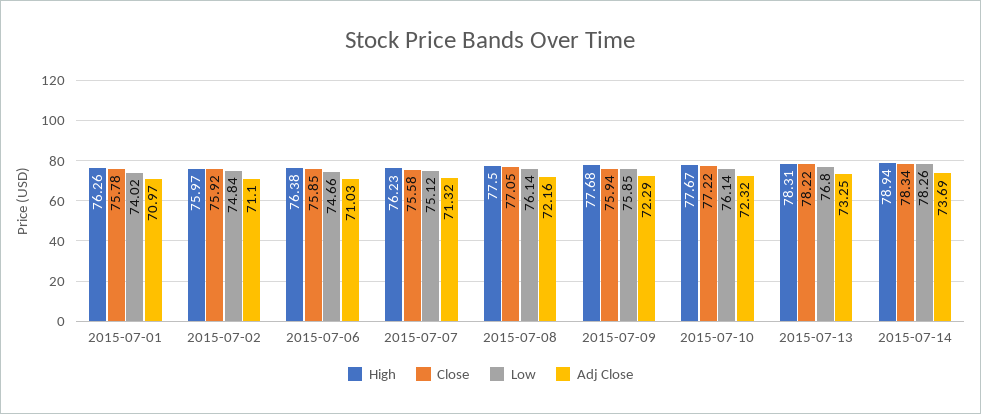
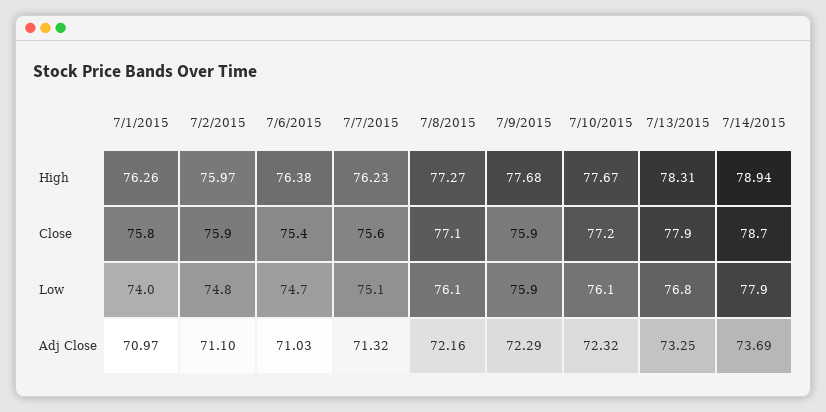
  {
    "High": {
      "2015-07-01": 76.26,
      "2015-07-02": 75.97,
      "2015-07-06": 76.38,
      "2015-07-07": 76.23,
-     "2015-07-08": 77.5,
+     "2015-07-08": 77.27,
      "2015-07-09": 77.68,
      "2015-07-10": 77.67,
      "2015-07-13": 78.31,
      "2015-07-14": 78.94
    },
    "Close": {
      "2015-07-01": 75.78,
      "2015-07-02": 75.92,
-     "2015-07-06": 75.85,
+     "2015-07-06": 75.4,
      "2015-07-07": 75.58,
      "2015-07-08": 77.05,
      "2015-07-09": 75.94,
      "2015-07-10": 77.22,
-     "2015-07-13": 78.22,
+     "2015-07-13": 77.9,
-     "2015-07-14": 78.34
+     "2015-07-14": 78.7
    },
    "Low": {
      "2015-07-01": 74.02,
      "2015-07-02": 74.84,
      "2015-07-06": 74.66,
      "2015-07-07": 75.12,
      "2015-07-08": 76.14,
      "2015-07-09": 75.85,
      "2015-07-10": 76.14,
      "2015-07-13": 76.8,
-     "2015-07-14": 78.26
+     "2015-07-14": 77.9
    },
    "Adj Close": {
      "2015-07-01": 70.97,
      "2015-07-02": 71.1,
      "2015-07-06": 71.03,
      "2015-07-07": 71.32,
      "2015-07-08": 72.16,
      "2015-07-09": 72.29,
      "2015-07-10": 72.32,
      "2015-07-13": 73.25,
      "2015-07-14": 73.69
    }
  }

